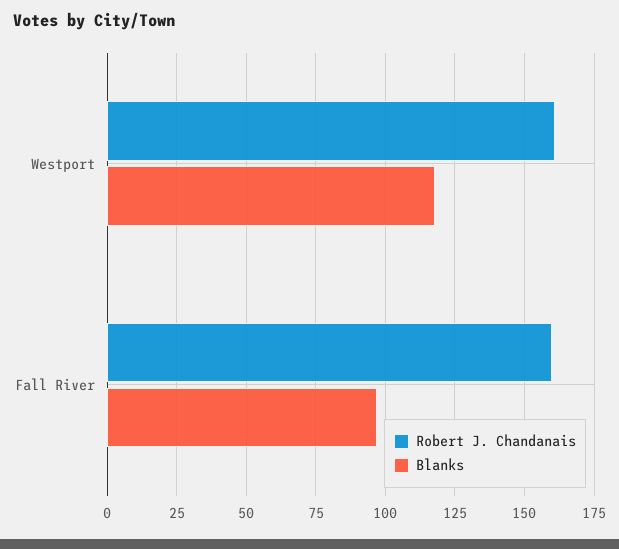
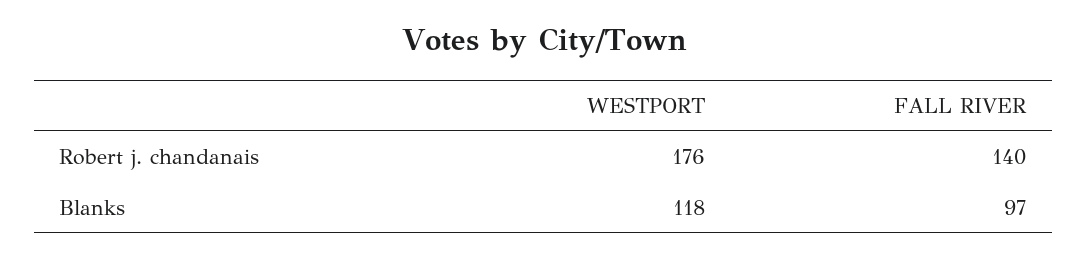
  {
    "Robert J. Chandanais": {
-     "Westport": 160,
+     "Westport": 176,
-     "Fall River": 160
+     "Fall River": 140
    },
    "Blanks": {
      "Westport": 118,
      "Fall River": 97
    }
  }

